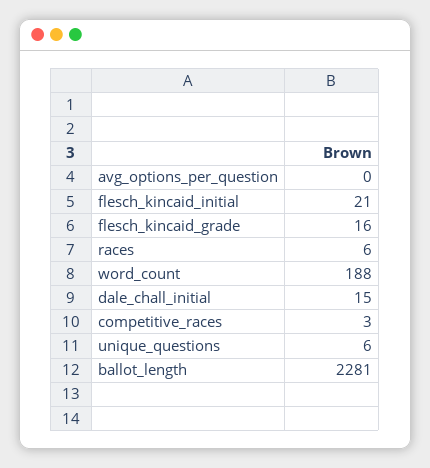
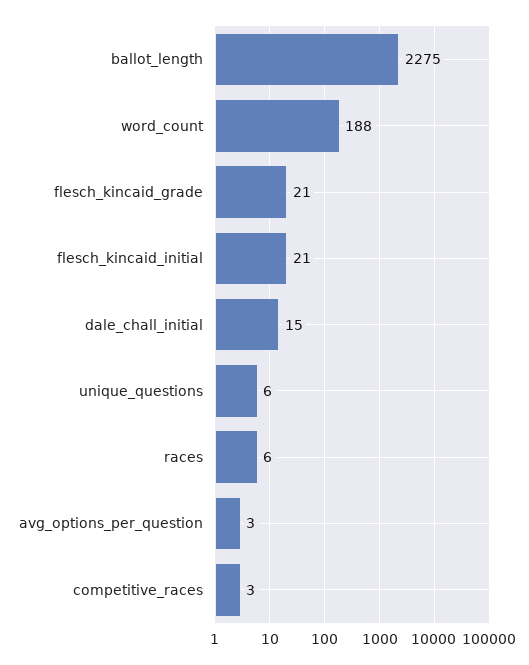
  {
-   "avg_options_per_question": 0,
+   "avg_options_per_question": 3,
    "flesch_kincaid_initial": 21,
-   "flesch_kincaid_grade": 16,
+   "flesch_kincaid_grade": 21,
    "races": 6,
    "word_count": 188,
    "dale_chall_initial": 15,
    "competitive_races": 3,
    "unique_questions": 6,
-   "ballot_length": 2281
+   "ballot_length": 2275
  }

